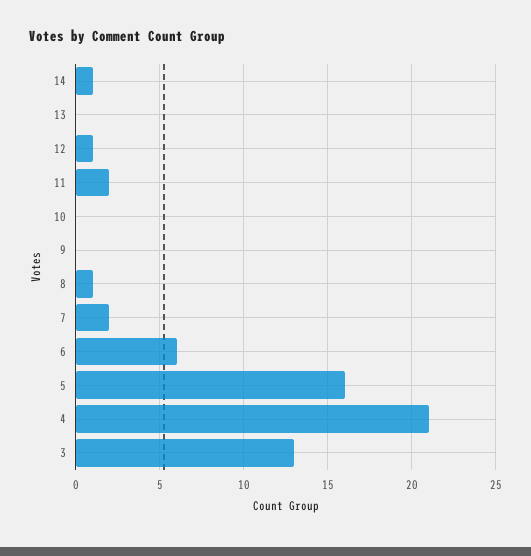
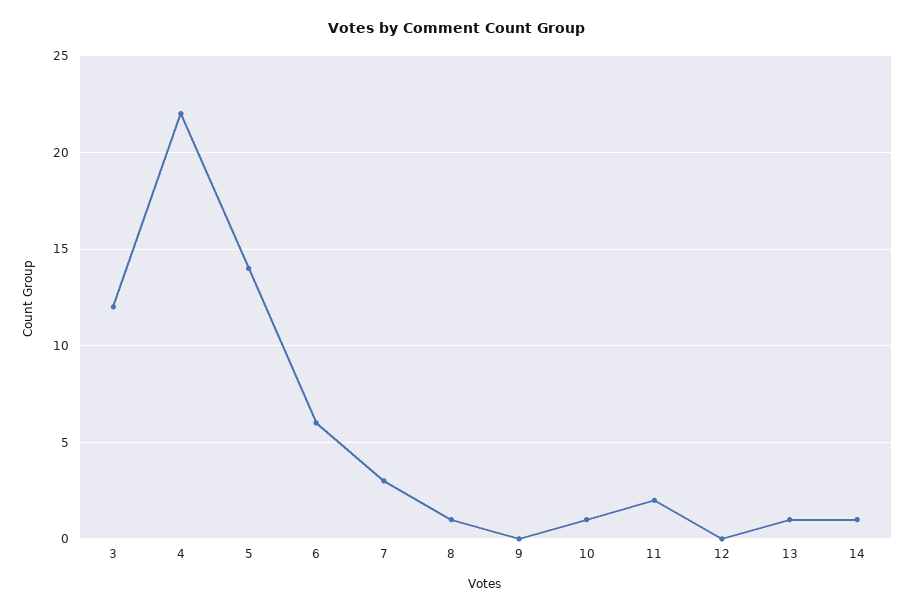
  {
    "14": 1,
-   "13": 0,
+   "13": 1,
-   "12": 1,
+   "12": 0,
    "11": 2,
-   "10": 0,
+   "10": 1,
    "9": 0,
    "8": 1,
-   "7": 2,
+   "7": 3,
    "6": 6,
-   "5": 16,
+   "5": 14,
-   "4": 21,
+   "4": 22,
-   "3": 13
+   "3": 12
  }

